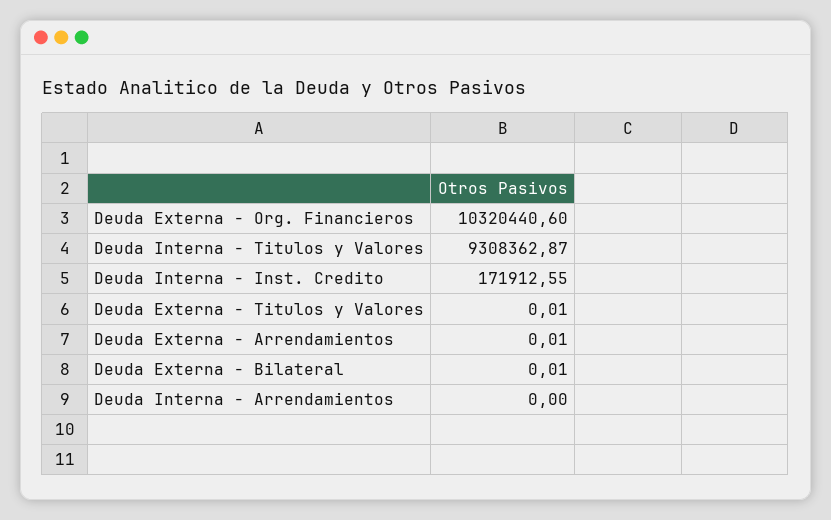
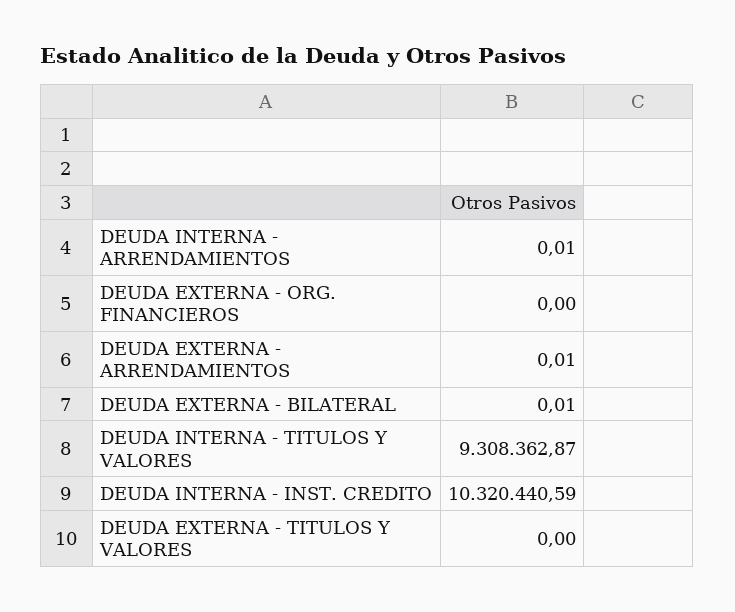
  {
-   "Deuda Externa - Org. Financieros": 10320440.6,
+   "Deuda Externa - Org. Financieros": 0,
    "Deuda Interna - Titulos y Valores": 9308362.87,
-   "Deuda Interna - Inst. Credito": 171912.55,
+   "Deuda Interna - Inst. Credito": 10320440.59,
-   "Deuda Externa - Titulos y Valores": 0.01,
+   "Deuda Externa - Titulos y Valores": 0,
    "Deuda Externa - Arrendamientos": 0.01,
    "Deuda Externa - Bilateral": 0.01,
-   "Deuda Interna - Arrendamientos": 0
+   "Deuda Interna - Arrendamientos": 0.01
  }

